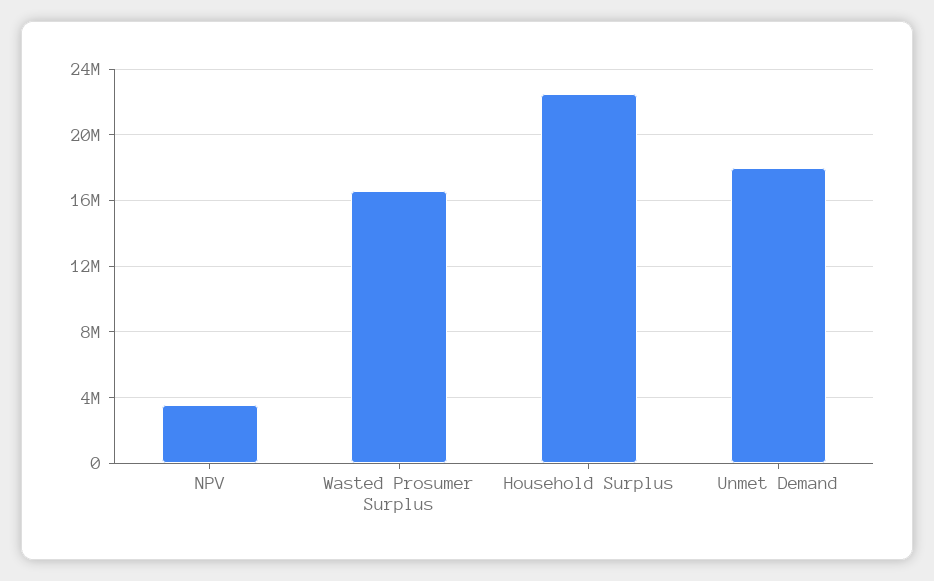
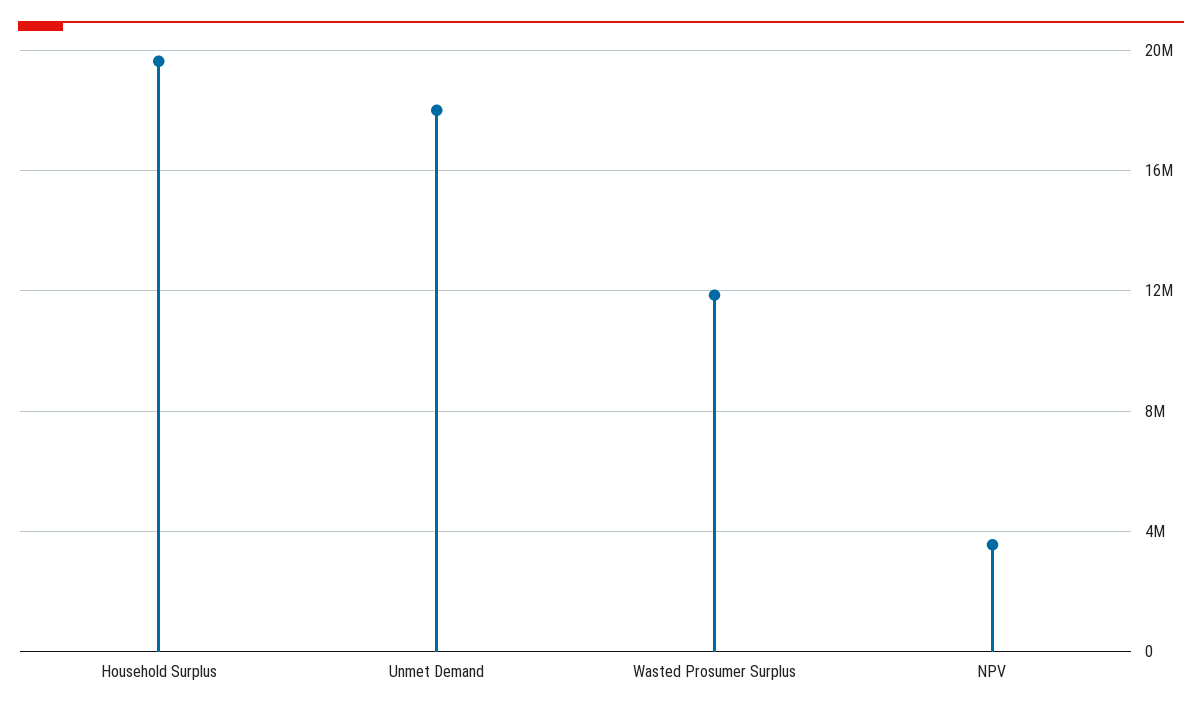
  {
    "NPV": 3500000,
-   "Wasted Prosumer Surplus": 16500000,
+   "Wasted Prosumer Surplus": 12000000,
-   "Household Surplus": 22500000,
+   "Household Surplus": 19500000,
    "Unmet Demand": 18000000
  }

